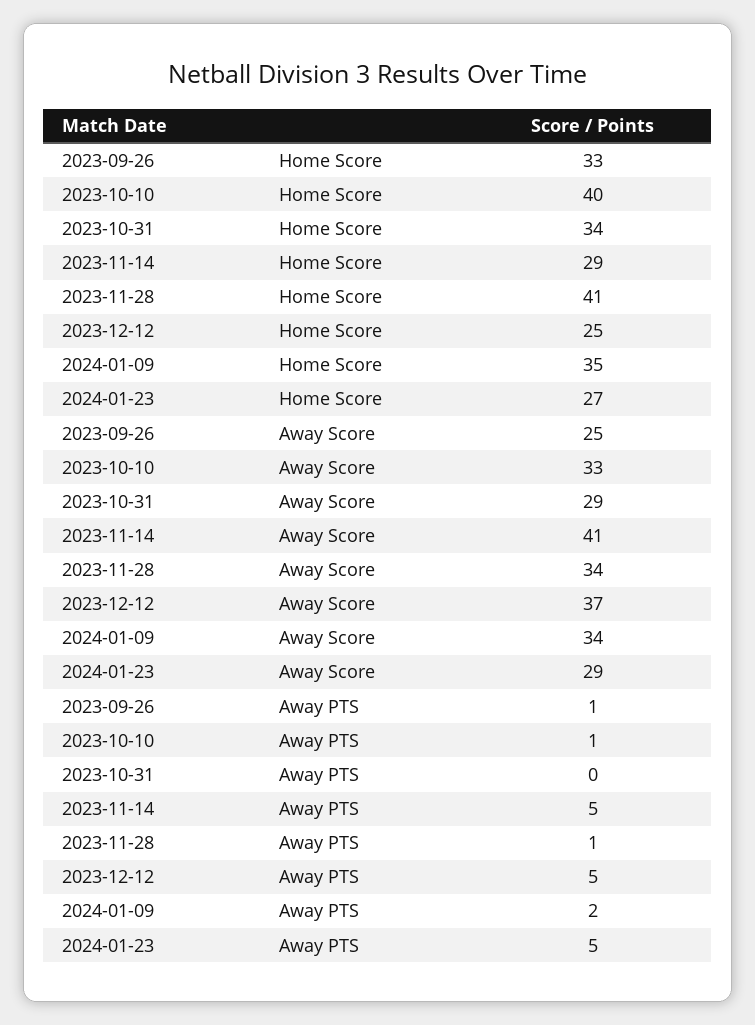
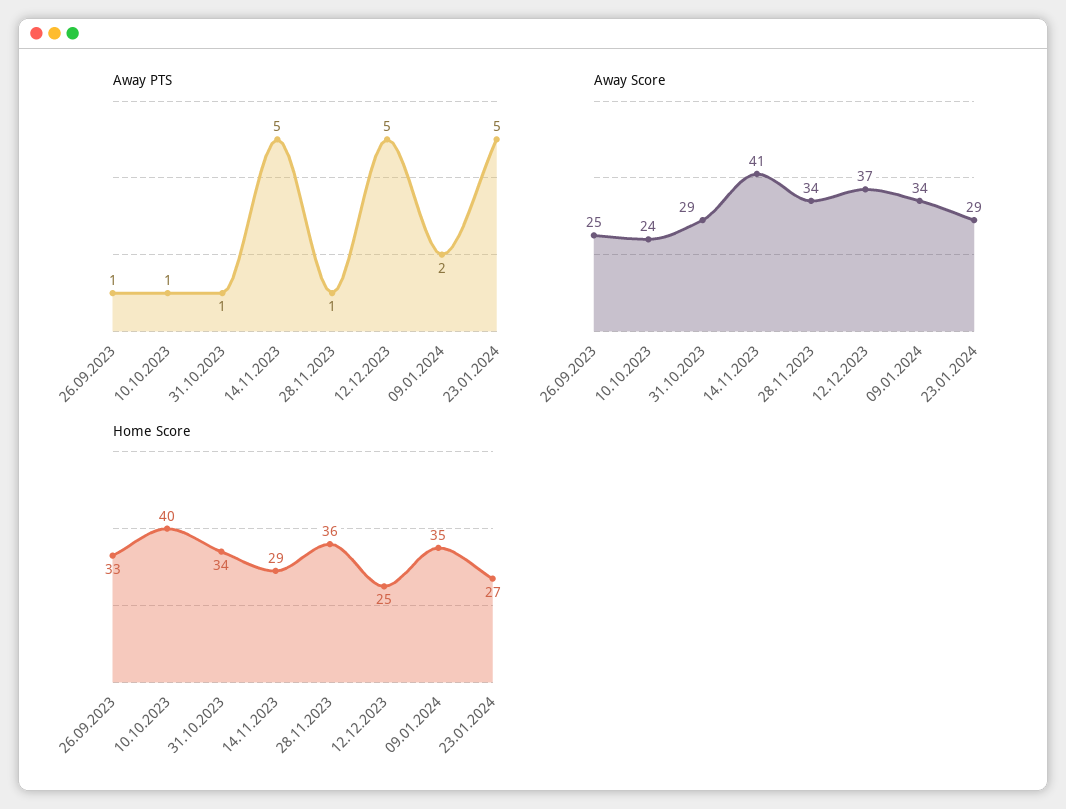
  {
    "Home Score": {
      "2023-09-26": 33,
      "2023-10-10": 40,
      "2023-10-31": 34,
      "2023-11-14": 29,
-     "2023-11-28": 41,
+     "2023-11-28": 36,
      "2023-12-12": 25,
      "2024-01-09": 35,
      "2024-01-23": 27
    },
    "Away Score": {
      "2023-09-26": 25,
-     "2023-10-10": 33,
+     "2023-10-10": 24,
      "2023-10-31": 29,
      "2023-11-14": 41,
      "2023-11-28": 34,
      "2023-12-12": 37,
      "2024-01-09": 34,
      "2024-01-23": 29
    },
    "Away PTS": {
      "2023-09-26": 1,
      "2023-10-10": 1,
-     "2023-10-31": 0,
+     "2023-10-31": 1,
      "2023-11-14": 5,
      "2023-11-28": 1,
      "2023-12-12": 5,
      "2024-01-09": 2,
      "2024-01-23": 5
    }
  }

